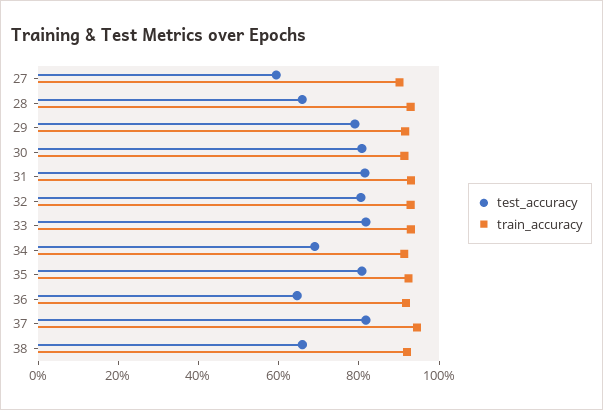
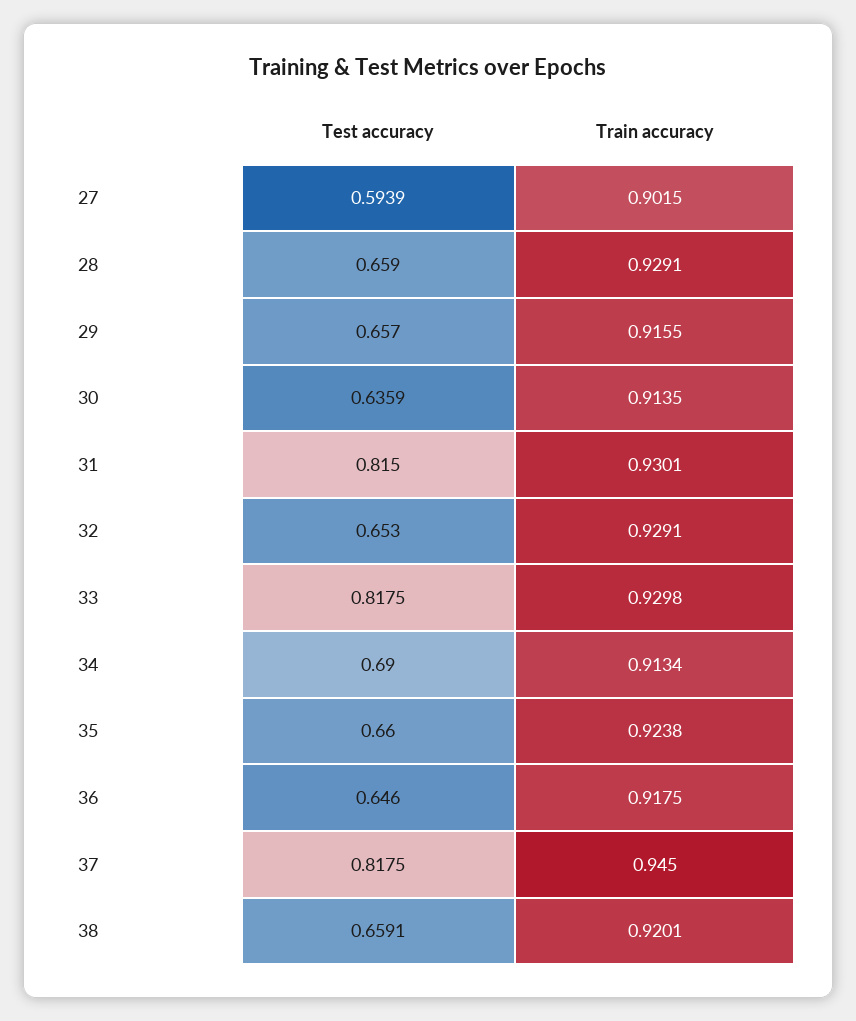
  {
    "test_accuracy": {
      "27": 0.5939,
      "28": 0.659,
-     "29": 0.8,
+     "29": 0.657,
-     "30": 0.8,
+     "30": 0.6359,
      "31": 0.815,
-     "32": 0.8,
+     "32": 0.653,
      "33": 0.8175,
      "34": 0.69,
-     "35": 0.8,
+     "35": 0.66,
      "36": 0.646,
      "37": 0.8175,
      "38": 0.6591
    },
    "train_accuracy": {
      "27": 0.9015,
      "28": 0.9291,
      "29": 0.9155,
      "30": 0.9135,
      "31": 0.9301,
      "32": 0.9291,
      "33": 0.9298,
      "34": 0.9134,
      "35": 0.9238,
      "36": 0.9175,
      "37": 0.945,
      "38": 0.9201
    }
  }

